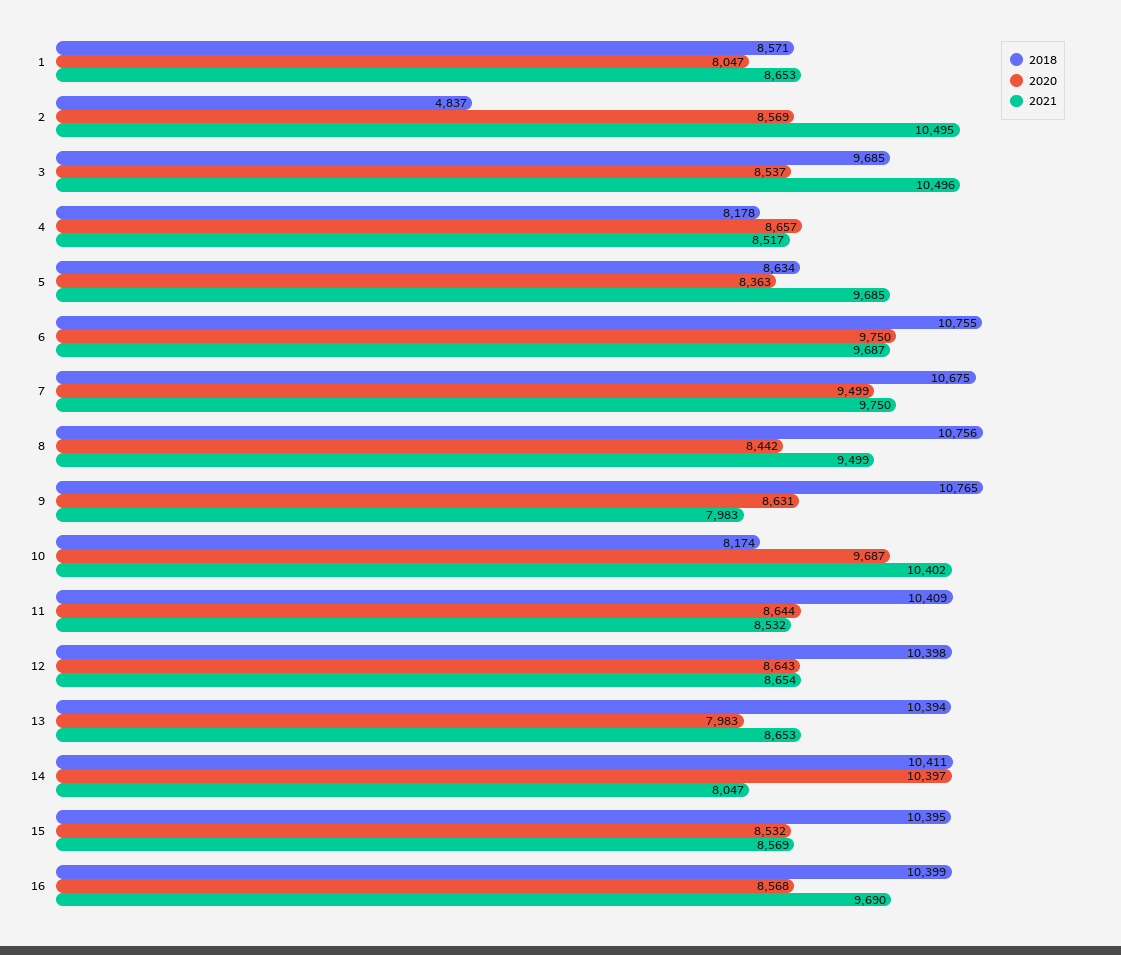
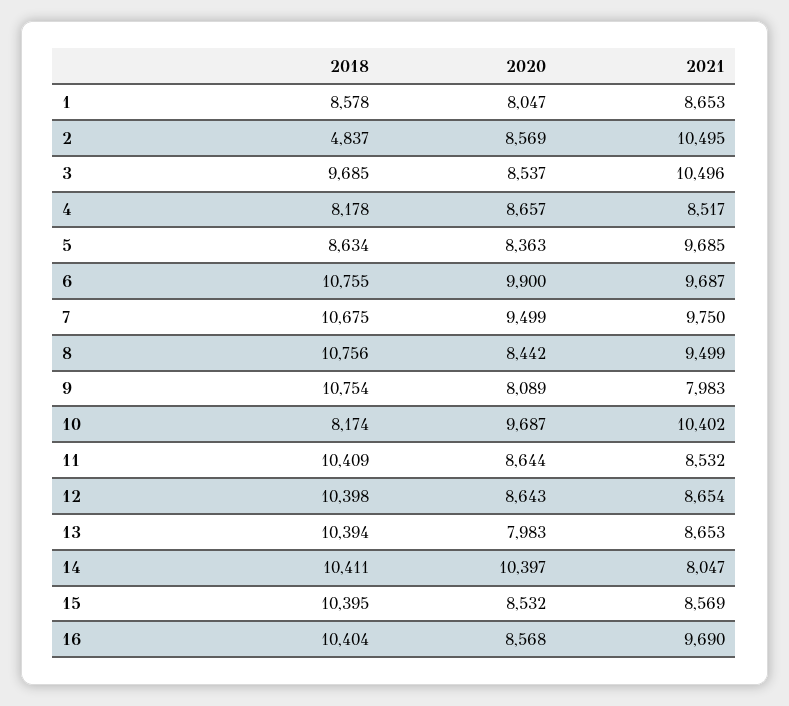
  {
    "2018": {
-     "1": 8571,
+     "1": 8578,
      "2": 4837,
      "3": 9685,
      "4": 8178,
      "5": 8634,
      "6": 10755,
      "7": 10675,
      "8": 10756,
-     "9": 10765,
+     "9": 10754,
      "10": 8174,
      "11": 10409,
      "12": 10398,
      "13": 10394,
      "14": 10411,
      "15": 10395,
-     "16": 10399
+     "16": 10404
    },
    "2020": {
      "1": 8047,
      "2": 8569,
      "3": 8537,
      "4": 8657,
      "5": 8363,
-     "6": 9750,
+     "6": 9900,
      "7": 9499,
      "8": 8442,
-     "9": 8631,
+     "9": 8089,
      "10": 9687,
      "11": 8644,
      "12": 8643,
      "13": 7983,
      "14": 10397,
      "15": 8532,
      "16": 8568
    },
    "2021": {
      "1": 8653,
      "2": 10495,
      "3": 10496,
      "4": 8517,
      "5": 9685,
      "6": 9687,
      "7": 9750,
      "8": 9499,
      "9": 7983,
      "10": 10402,
      "11": 8532,
      "12": 8654,
      "13": 8653,
      "14": 8047,
      "15": 8569,
      "16": 9690
    }
  }

